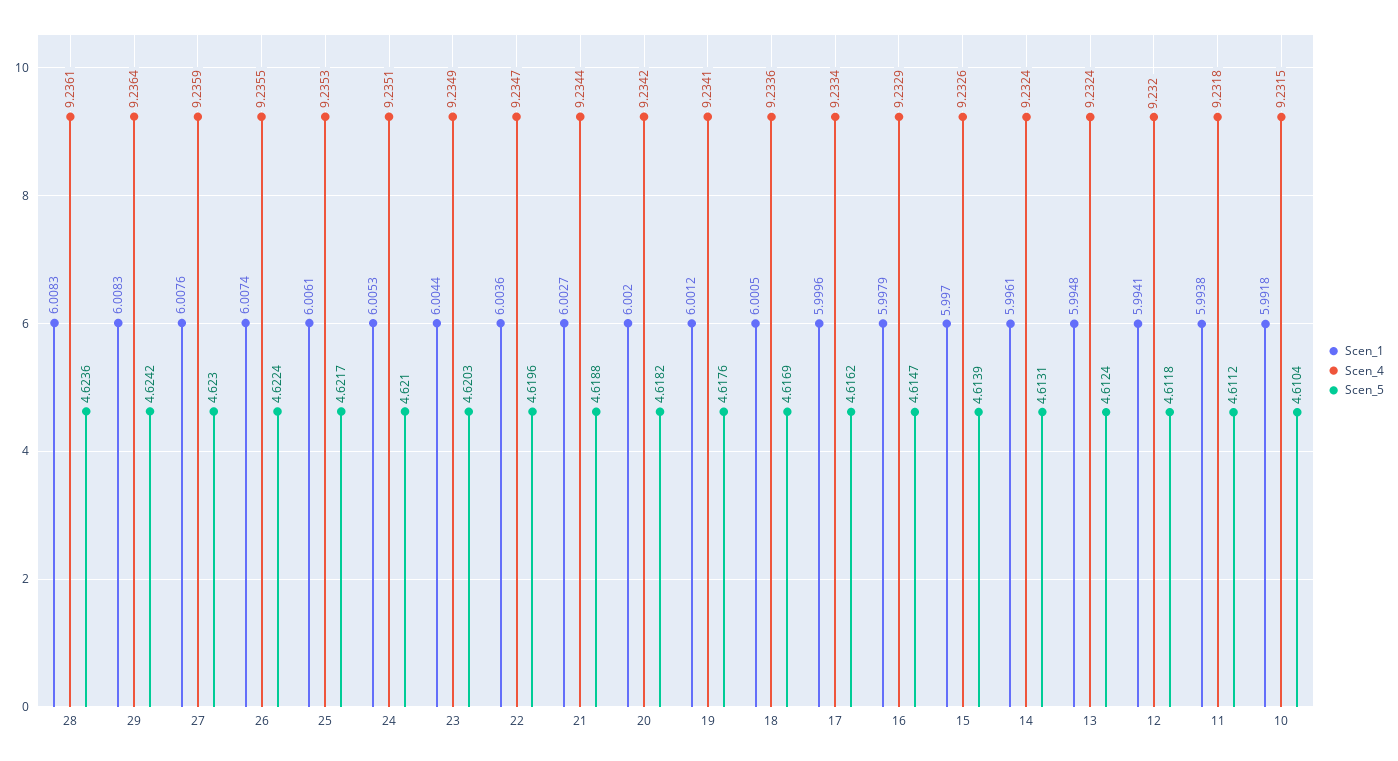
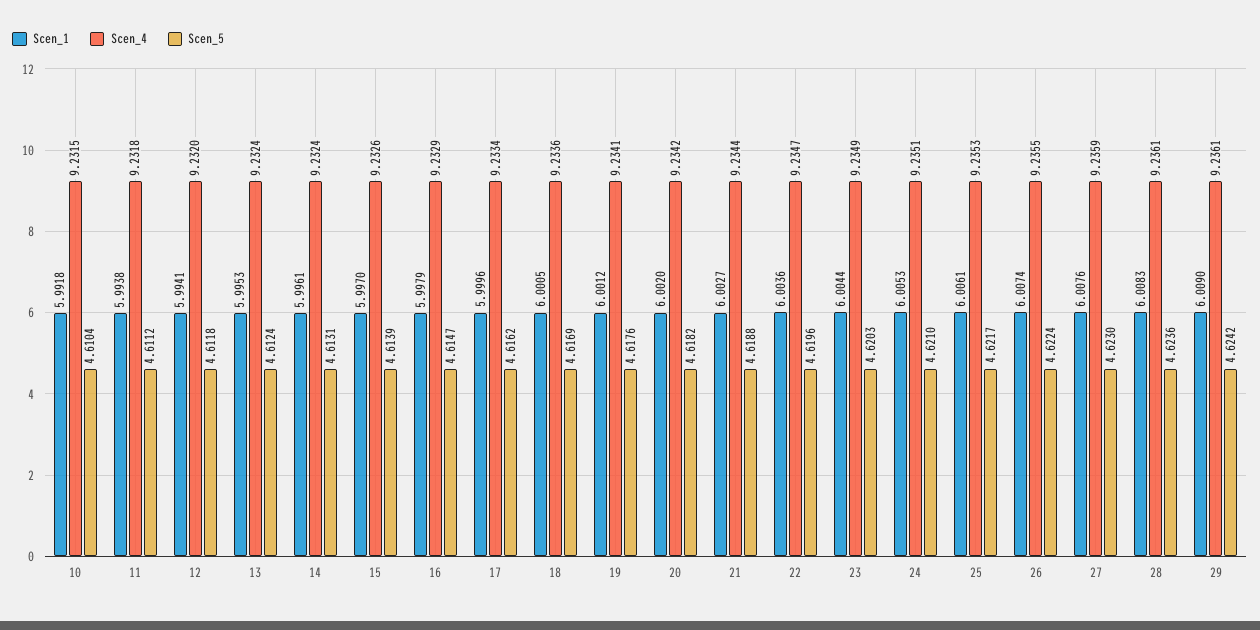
  {
    "Scen_1": {
      "28": 6.0083,
-     "29": 6.0083,
+     "29": 6.009,
      "27": 6.0076,
      "26": 6.0074,
      "25": 6.0061,
      "24": 6.0053,
      "23": 6.0044,
      "22": 6.0036,
      "21": 6.0027,
      "20": 6.002,
      "19": 6.0012,
      "18": 6.0005,
      "17": 5.9996,
      "16": 5.9979,
      "15": 5.997,
      "14": 5.9961,
-     "13": 5.9948,
+     "13": 5.9953,
      "12": 5.9941,
      "11": 5.9938,
      "10": 5.9918
    },
    "Scen_4": {
      "28": 9.2361,
-     "29": 9.2364,
+     "29": 9.2361,
      "27": 9.2359,
      "26": 9.2355,
      "25": 9.2353,
      "24": 9.2351,
      "23": 9.2349,
      "22": 9.2347,
      "21": 9.2344,
      "20": 9.2342,
      "19": 9.2341,
      "18": 9.2336,
      "17": 9.2334,
      "16": 9.2329,
      "15": 9.2326,
      "14": 9.2324,
      "13": 9.2324,
      "12": 9.232,
      "11": 9.2318,
      "10": 9.2315
    },
    "Scen_5": {
      "28": 4.6236,
      "29": 4.6242,
      "27": 4.623,
      "26": 4.6224,
      "25": 4.6217,
      "24": 4.621,
      "23": 4.6203,
      "22": 4.6196,
      "21": 4.6188,
      "20": 4.6182,
      "19": 4.6176,
      "18": 4.6169,
      "17": 4.6162,
      "16": 4.6147,
      "15": 4.6139,
      "14": 4.6131,
      "13": 4.6124,
      "12": 4.6118,
      "11": 4.6112,
      "10": 4.6104
    }
  }

